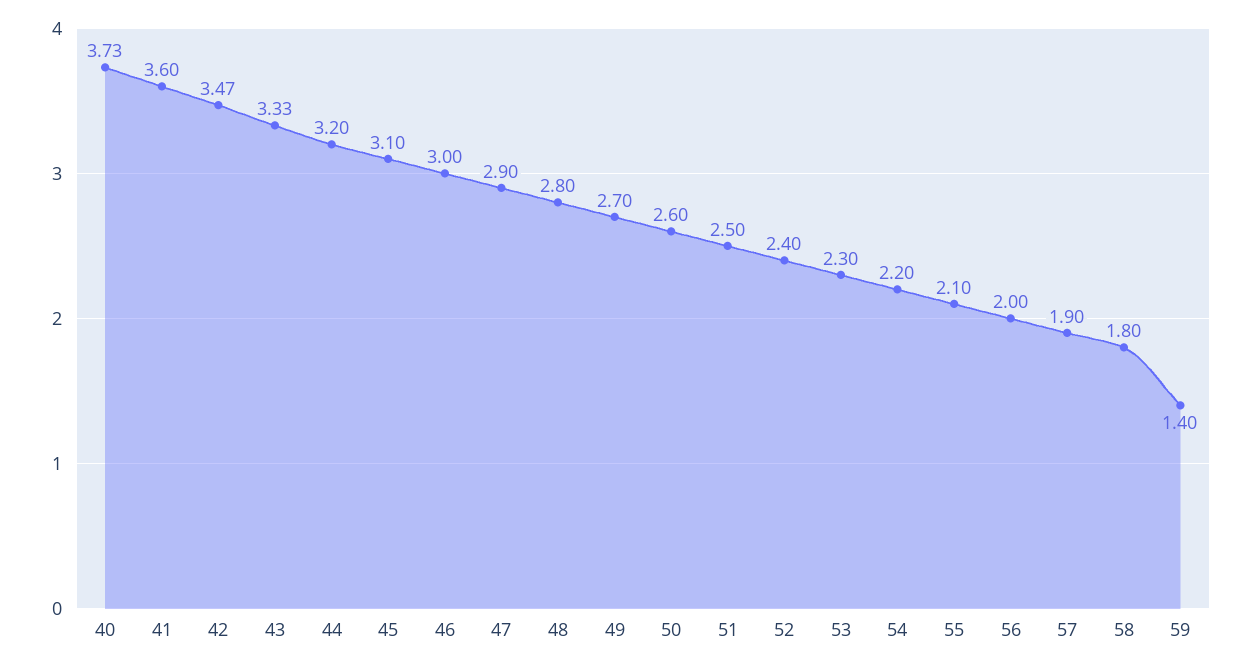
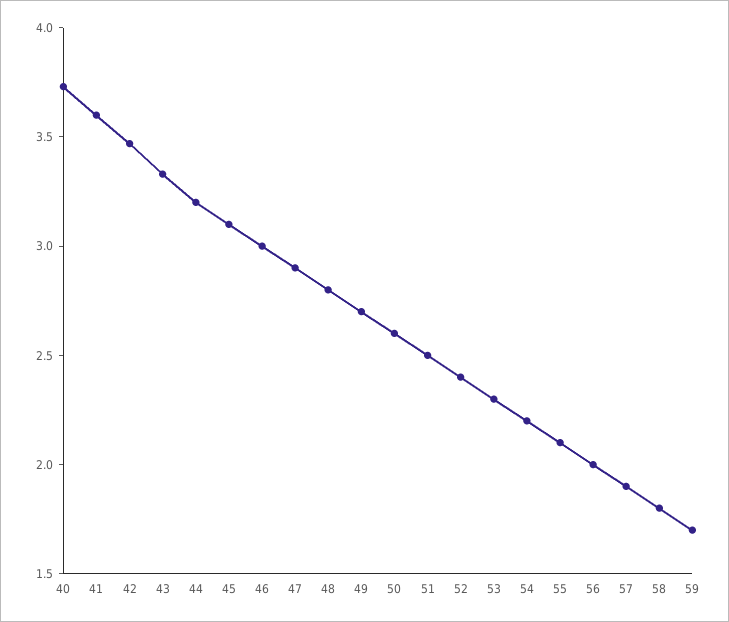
  {
    "40": 3.73,
    "41": 3.6,
    "42": 3.47,
    "43": 3.33,
    "44": 3.2,
    "45": 3.1,
    "46": 3,
    "47": 2.9,
    "48": 2.8,
    "49": 2.7,
    "50": 2.6,
    "51": 2.5,
    "52": 2.4,
    "53": 2.3,
    "54": 2.2,
    "55": 2.1,
    "56": 2,
    "57": 1.9,
    "58": 1.8,
-   "59": 1.4
+   "59": 1.7
  }

